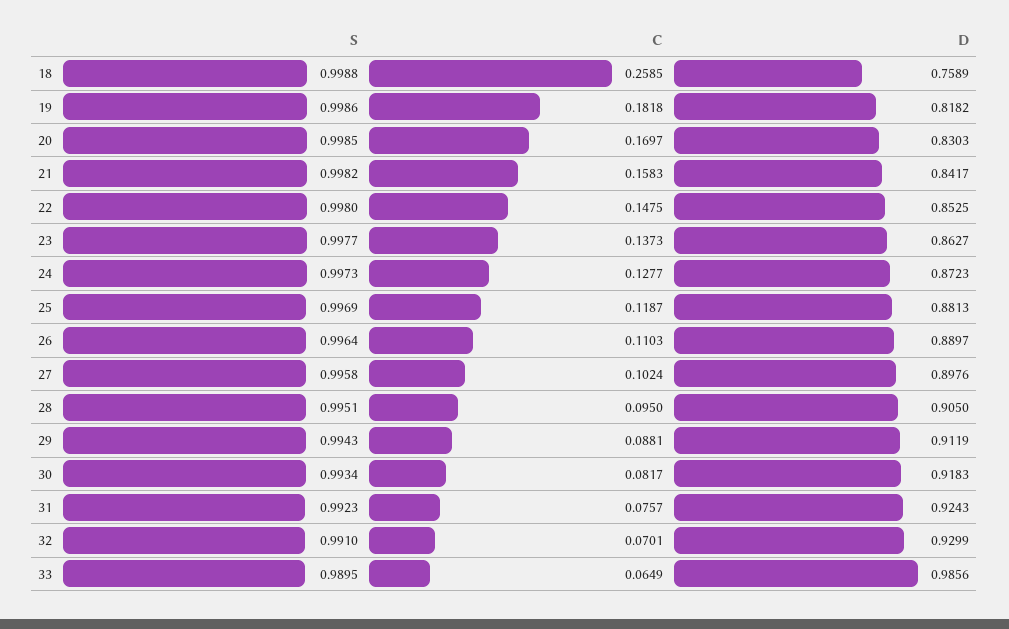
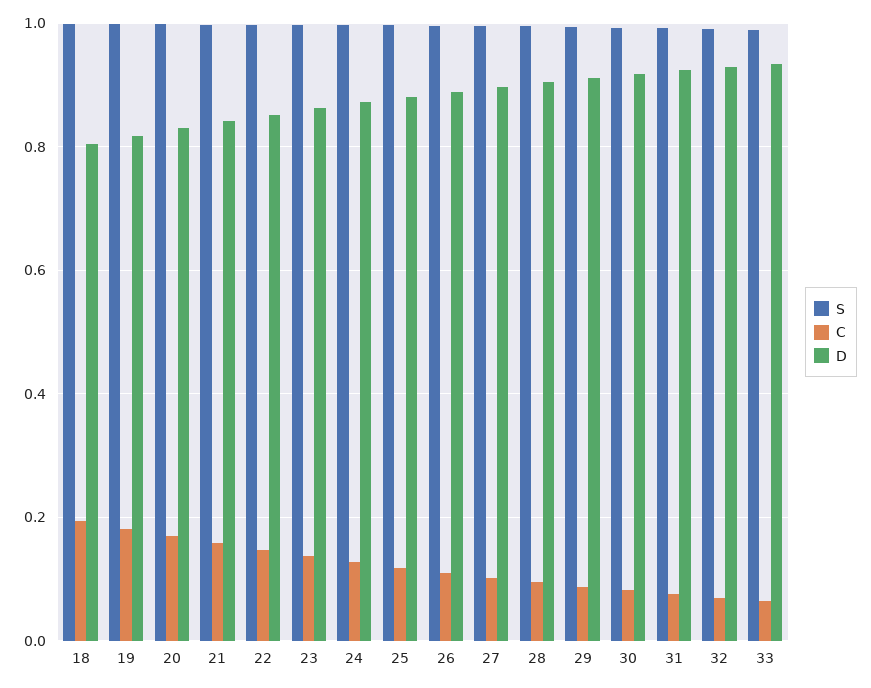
  {
    "S": {
      "18": 0.9988,
      "19": 0.9986,
      "20": 0.9985,
      "21": 0.9982,
      "22": 0.998,
      "23": 0.9977,
      "24": 0.9973,
      "25": 0.9969,
      "26": 0.9964,
      "27": 0.9958,
      "28": 0.9951,
      "29": 0.9943,
      "30": 0.9934,
      "31": 0.9923,
      "32": 0.991,
      "33": 0.9895
    },
    "C": {
-     "18": 0.2585,
+     "18": 0.2,
      "19": 0.1818,
      "20": 0.1697,
      "21": 0.1583,
      "22": 0.1475,
      "23": 0.1373,
      "24": 0.1277,
      "25": 0.1187,
      "26": 0.1103,
      "27": 0.1024,
      "28": 0.095,
      "29": 0.0881,
      "30": 0.0817,
      "31": 0.0757,
      "32": 0.0701,
      "33": 0.0649
    },
    "D": {
-     "18": 0.7589,
+     "18": 0.8,
      "19": 0.8182,
      "20": 0.8303,
      "21": 0.8417,
      "22": 0.8525,
      "23": 0.8627,
      "24": 0.8723,
      "25": 0.8813,
      "26": 0.8897,
      "27": 0.8976,
      "28": 0.905,
      "29": 0.9119,
      "30": 0.9183,
      "31": 0.9243,
      "32": 0.9299,
-     "33": 0.9856
+     "33": 0.94
    }
  }

